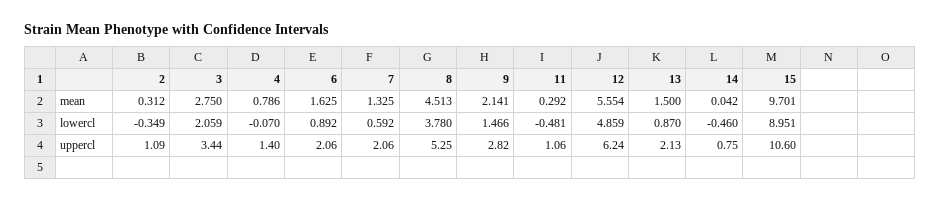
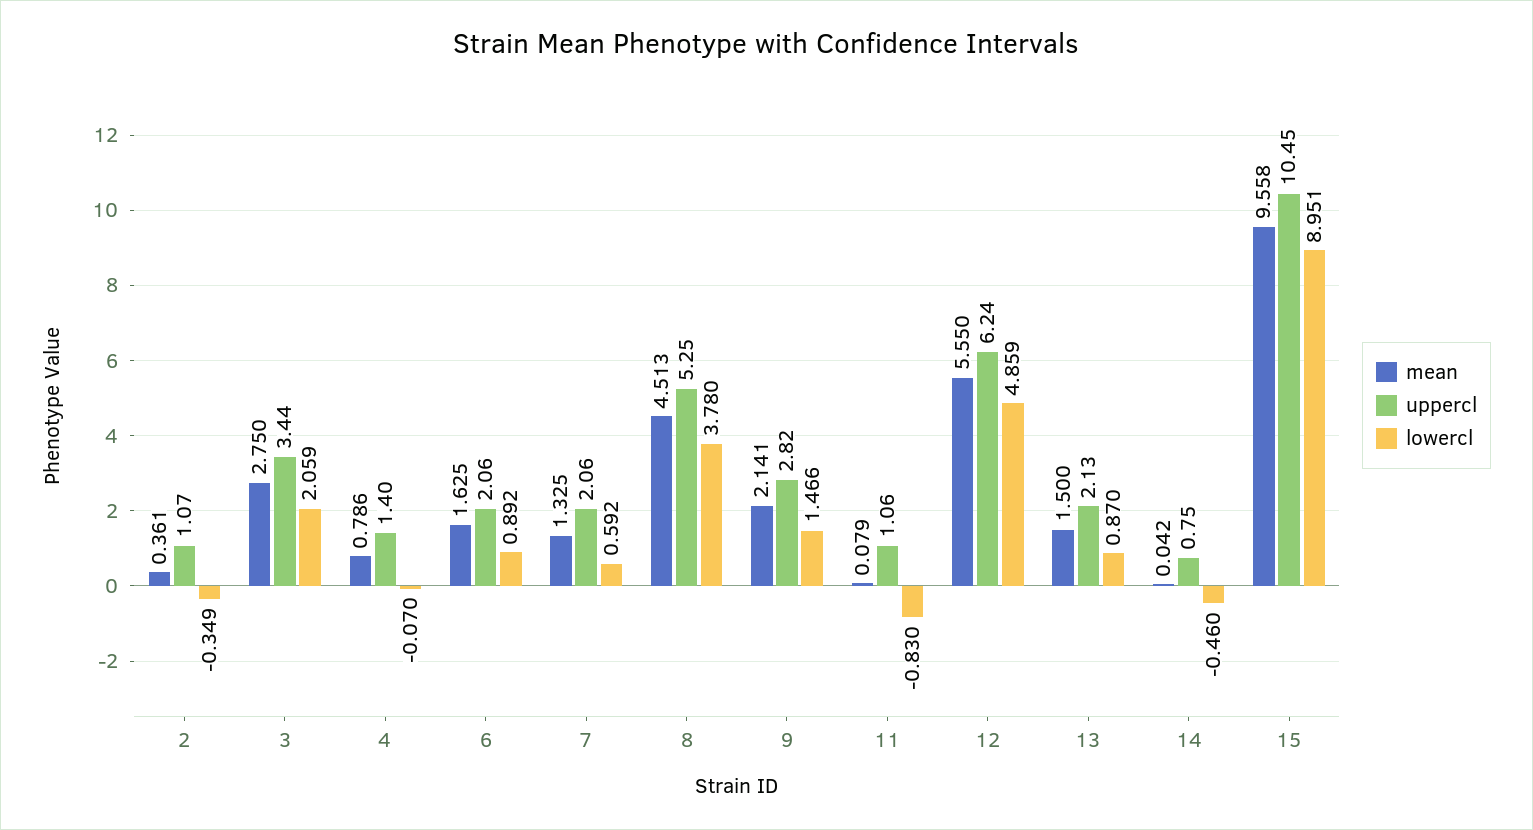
  {
    "mean": {
-     "2": 0.312,
+     "2": 0.361,
      "3": 2.75,
      "4": 0.786,
      "6": 1.625,
      "7": 1.325,
      "8": 4.513,
      "9": 2.141,
-     "11": 0.292,
+     "11": 0.079,
-     "12": 5.554,
+     "12": 5.55,
      "13": 1.5,
      "14": 0.042,
-     "15": 9.701
+     "15": 9.558
    },
    "lowercl": {
      "2": -0.349,
      "3": 2.059,
      "4": -0.07,
      "6": 0.892,
      "7": 0.592,
      "8": 3.78,
      "9": 1.466,
-     "11": -0.481,
+     "11": -0.83,
      "12": 4.859,
      "13": 0.87,
      "14": -0.46,
      "15": 8.951
    },
    "uppercl": {
-     "2": 1.09,
+     "2": 1.07,
      "3": 3.44,
      "4": 1.4,
      "6": 2.06,
      "7": 2.06,
      "8": 5.25,
      "9": 2.82,
      "11": 1.06,
      "12": 6.24,
      "13": 2.13,
      "14": 0.75,
-     "15": 10.6
+     "15": 10.45
    }
  }

